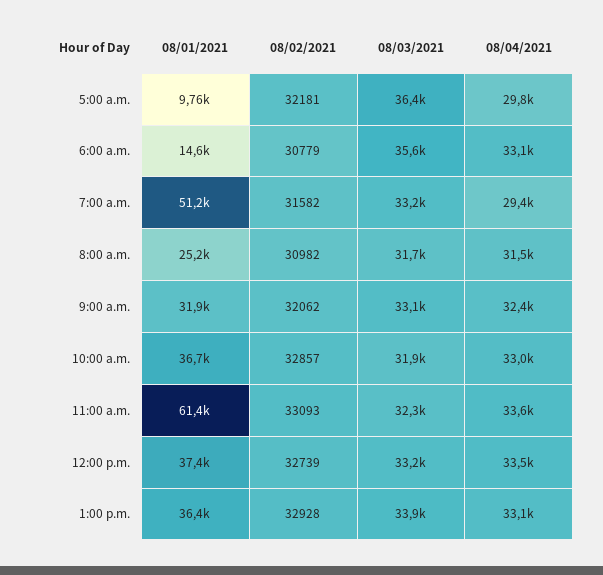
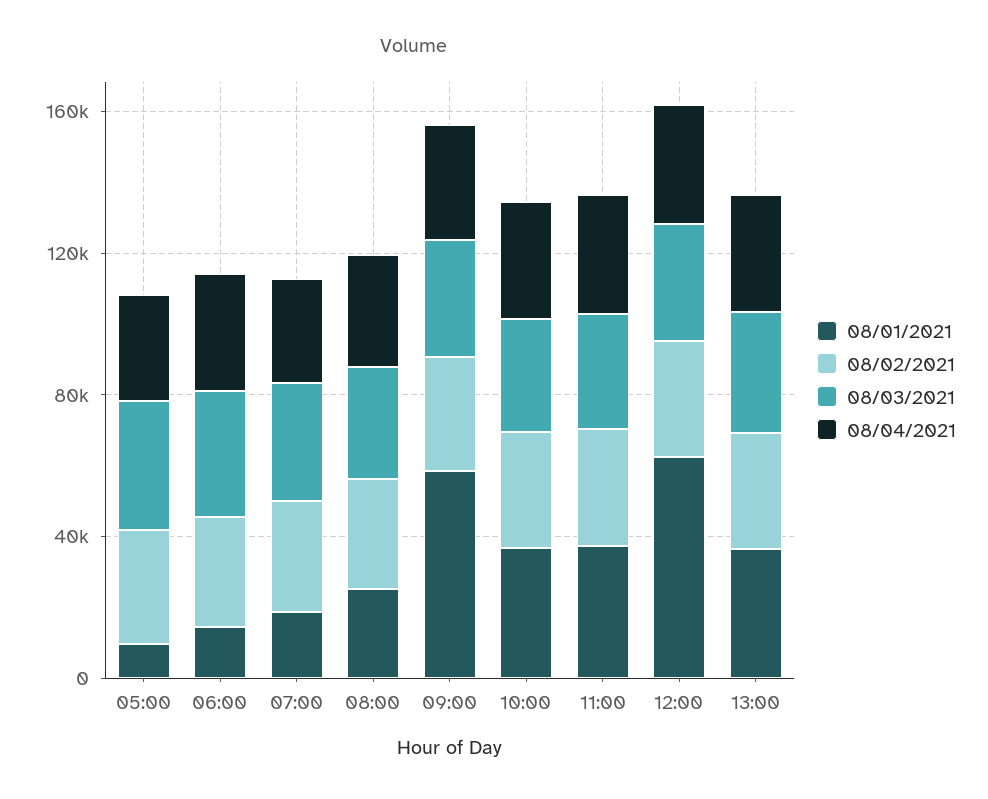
  {
    "08/01/2021": {
      "5:00 a.m.": 9760,
      "6:00 a.m.": 14600,
-     "7:00 a.m.": 51200,
+     "7:00 a.m.": 20000,
      "8:00 a.m.": 25200,
-     "9:00 a.m.": 31900,
+     "9:00 a.m.": 60000,
      "10:00 a.m.": 36700,
-     "11:00 a.m.": 61400,
+     "11:00 a.m.": 40000,
-     "12:00 p.m.": 37400,
+     "12:00 p.m.": 60000,
      "1:00 p.m.": 36400
    },
    "08/02/2021": {
      "5:00 a.m.": 32181,
      "6:00 a.m.": 30779,
      "7:00 a.m.": 31582,
      "8:00 a.m.": 30982,
      "9:00 a.m.": 32062,
      "10:00 a.m.": 32857,
      "11:00 a.m.": 33093,
      "12:00 p.m.": 32739,
      "1:00 p.m.": 32928
    },
    "08/03/2021": {
      "5:00 a.m.": 36400,
      "6:00 a.m.": 35600,
      "7:00 a.m.": 33200,
      "8:00 a.m.": 31700,
      "9:00 a.m.": 33100,
      "10:00 a.m.": 31900,
      "11:00 a.m.": 32300,
      "12:00 p.m.": 33200,
      "1:00 p.m.": 33900
    },
    "08/04/2021": {
      "5:00 a.m.": 29800,
      "6:00 a.m.": 33100,
      "7:00 a.m.": 29400,
      "8:00 a.m.": 31500,
      "9:00 a.m.": 32400,
      "10:00 a.m.": 33000,
      "11:00 a.m.": 33600,
      "12:00 p.m.": 33500,
      "1:00 p.m.": 33100
    }
  }

